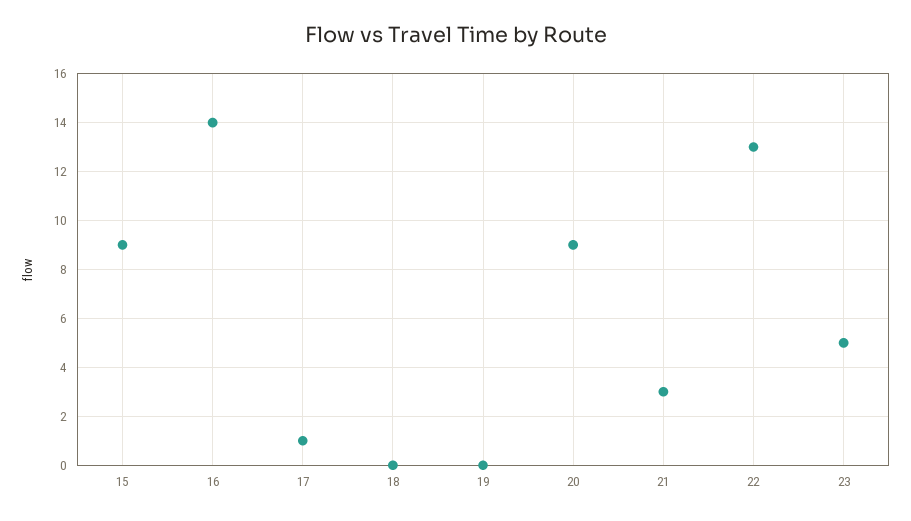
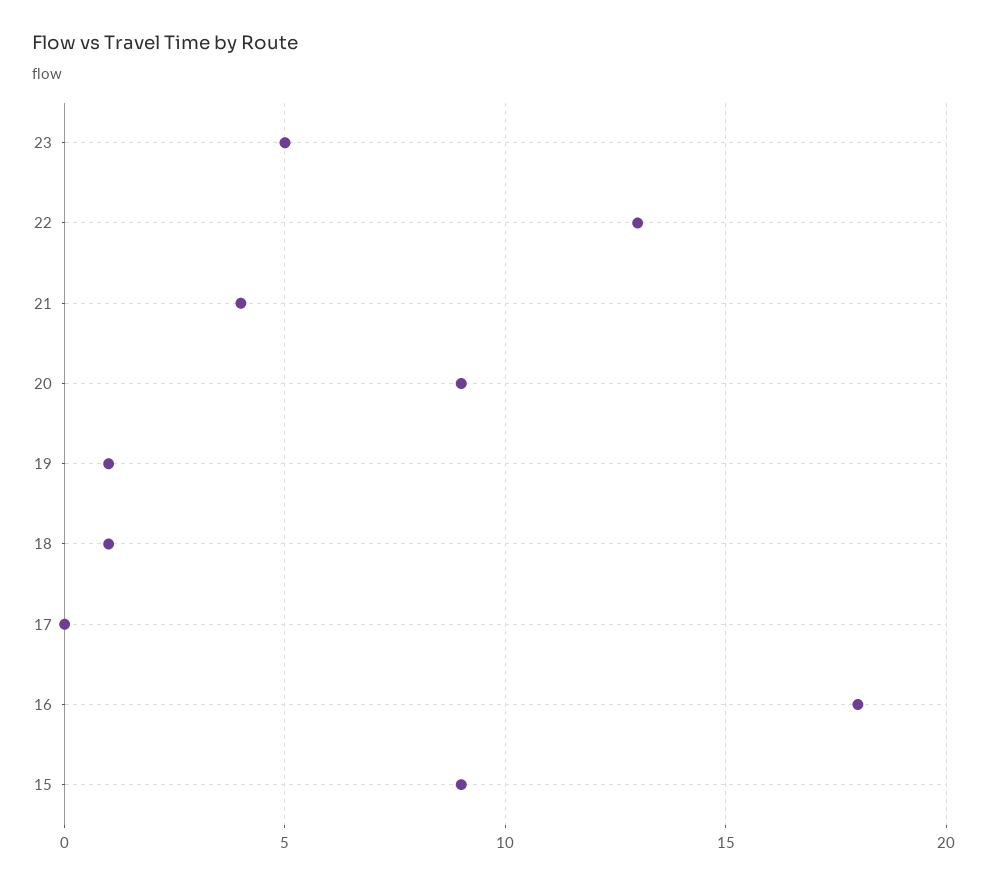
  {
    "15": 9,
-   "16": 14,
+   "16": 18,
-   "17": 1,
+   "17": 0,
-   "18": 0,
+   "18": 1,
-   "19": 0,
+   "19": 1,
    "20": 9,
-   "21": 3,
+   "21": 4,
    "22": 13,
    "23": 5
  }

